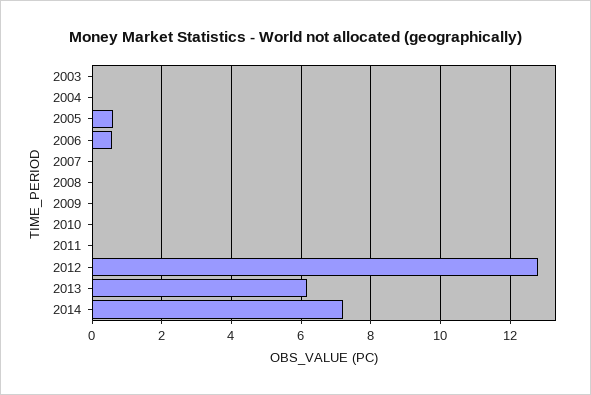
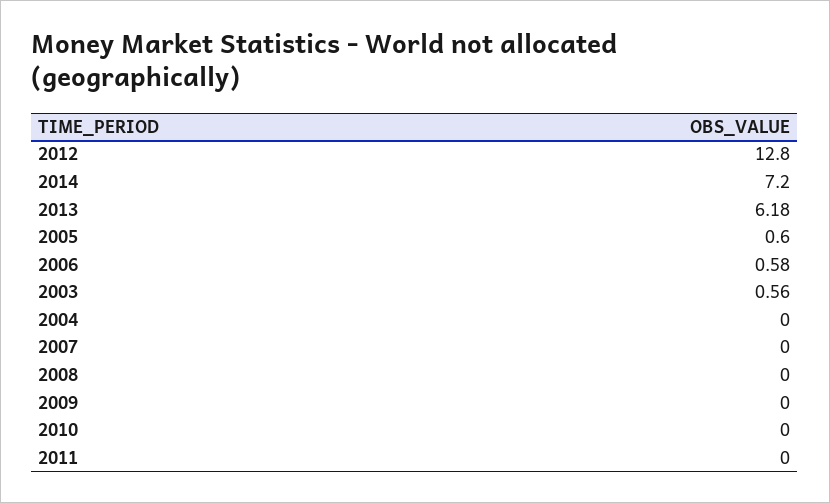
  {
-   "2003": 0,
+   "2003": 0.56,
    "2004": 0,
    "2005": 0.6,
    "2006": 0.58,
    "2007": 0,
    "2008": 0,
    "2009": 0,
    "2010": 0,
    "2011": 0,
    "2012": 12.8,
    "2013": 6.18,
    "2014": 7.2
  }

